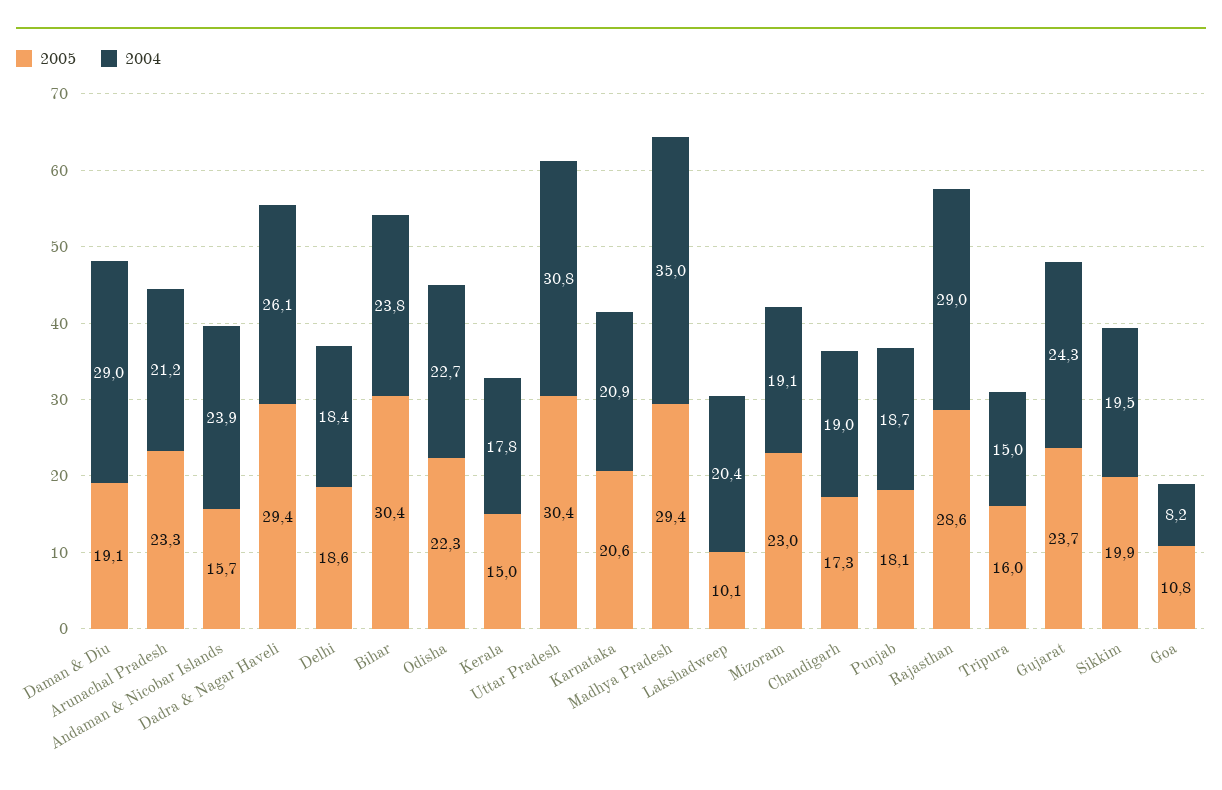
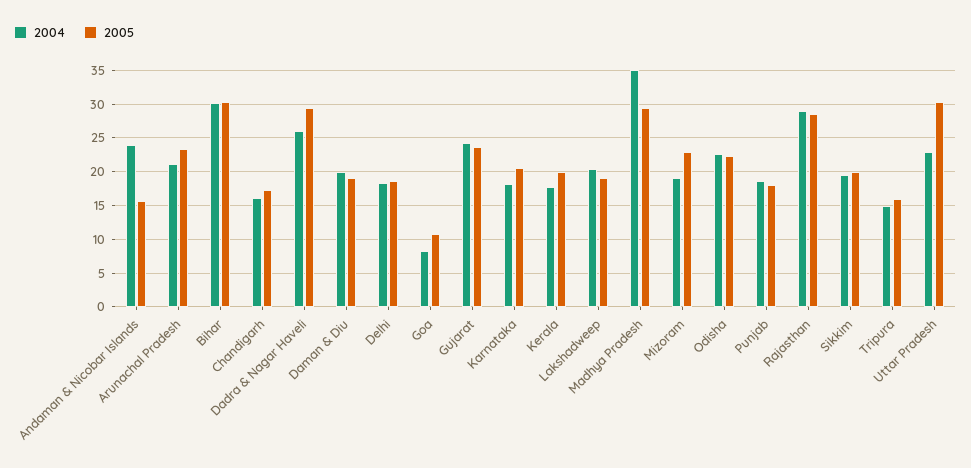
  {
    "2005": {
      "Daman & Diu": 19.1,
      "Arunachal Pradesh": 23.3,
      "Andaman & Nicobar Islands": 15.7,
      "Dadra & Nagar Haveli": 29.4,
      "Delhi": 18.6,
      "Bihar": 30.4,
      "Odisha": 22.3,
-     "Kerala": 15,
+     "Kerala": 20,
      "Uttar Pradesh": 30.4,
      "Karnataka": 20.6,
      "Madhya Pradesh": 29.4,
-     "Lakshadweep": 10.1,
+     "Lakshadweep": 19,
      "Mizoram": 23,
      "Chandigarh": 17.3,
      "Punjab": 18.1,
      "Rajasthan": 28.6,
      "Tripura": 16,
      "Gujarat": 23.7,
      "Sikkim": 19.9,
      "Goa": 10.8
    },
    "2004": {
-     "Daman & Diu": 29,
+     "Daman & Diu": 20,
      "Arunachal Pradesh": 21.2,
      "Andaman & Nicobar Islands": 23.9,
      "Dadra & Nagar Haveli": 26.1,
      "Delhi": 18.4,
-     "Bihar": 23.8,
+     "Bihar": 30,
      "Odisha": 22.7,
      "Kerala": 17.8,
-     "Uttar Pradesh": 30.8,
+     "Uttar Pradesh": 23,
-     "Karnataka": 20.9,
+     "Karnataka": 18,
      "Madhya Pradesh": 35,
      "Lakshadweep": 20.4,
      "Mizoram": 19.1,
-     "Chandigarh": 19,
+     "Chandigarh": 16,
      "Punjab": 18.7,
      "Rajasthan": 29,
      "Tripura": 15,
      "Gujarat": 24.3,
      "Sikkim": 19.5,
      "Goa": 8.2
    }
  }

